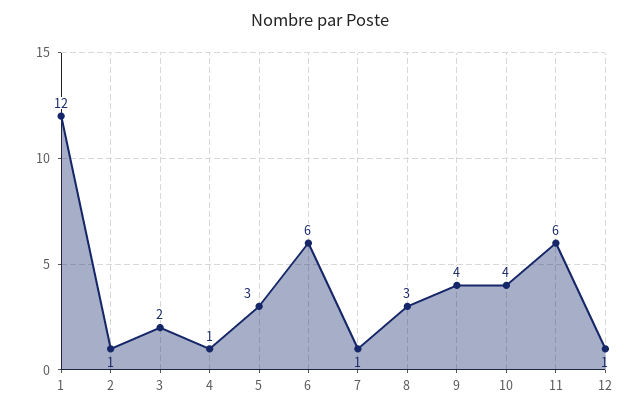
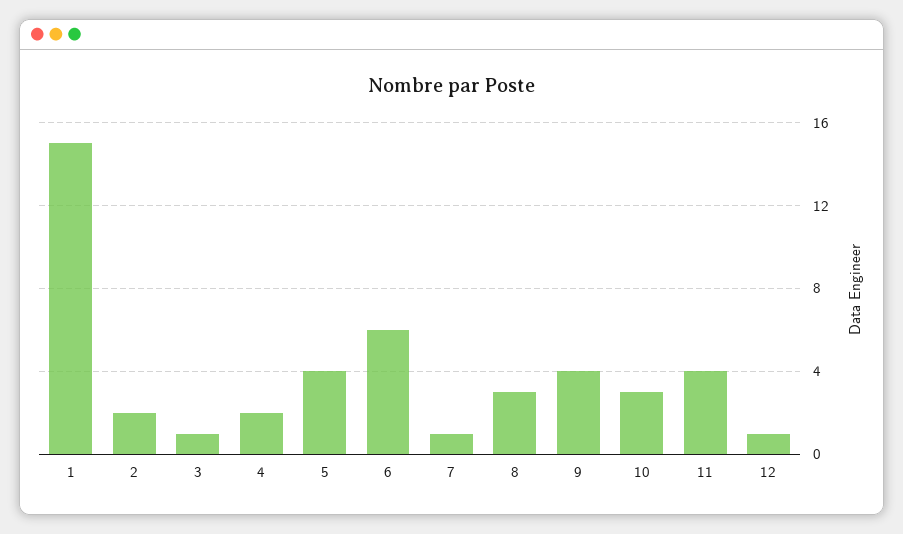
  {
-   "1": 12,
+   "1": 15,
-   "2": 1,
+   "2": 2,
-   "3": 2,
+   "3": 1,
-   "4": 1,
+   "4": 2,
-   "5": 3,
+   "5": 4,
    "6": 6,
    "7": 1,
    "8": 3,
    "9": 4,
-   "10": 4,
+   "10": 3,
-   "11": 6,
+   "11": 4,
    "12": 1
  }

